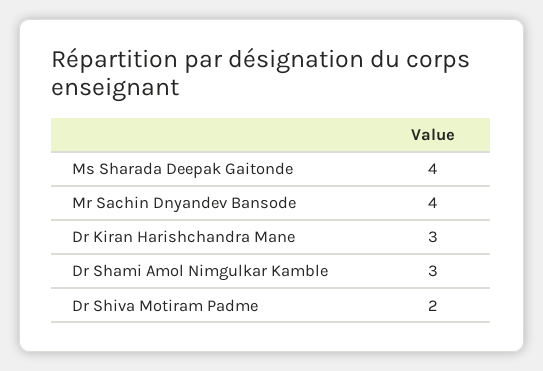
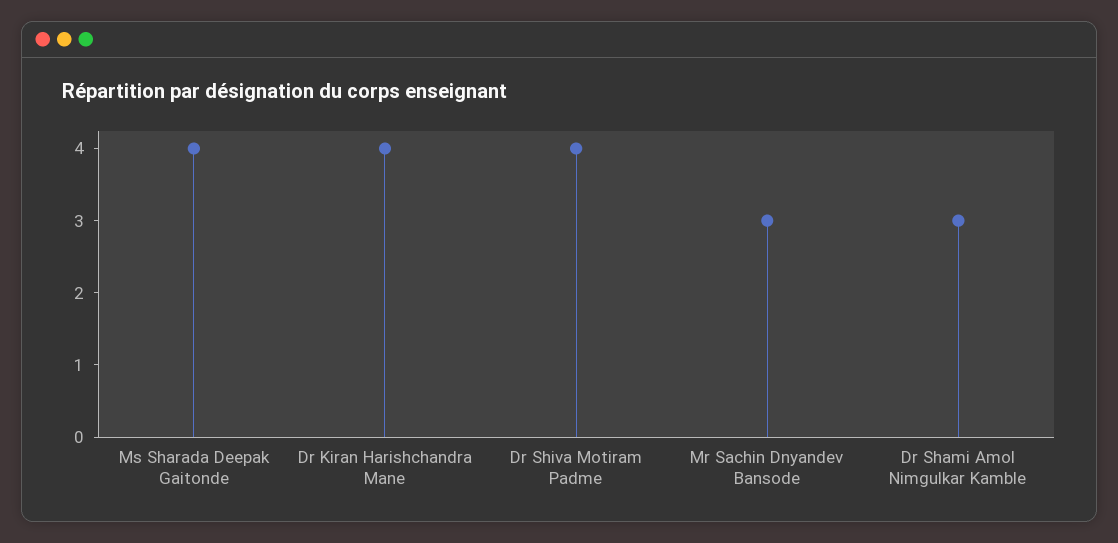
  {
    "Ms Sharada Deepak Gaitonde": 4,
-   "Mr Sachin Dnyandev Bansode": 4,
+   "Mr Sachin Dnyandev Bansode": 3,
-   "Dr Kiran Harishchandra Mane": 3,
+   "Dr Kiran Harishchandra Mane": 4,
    "Dr Shami Amol Nimgulkar Kamble": 3,
-   "Dr Shiva Motiram Padme": 2
+   "Dr Shiva Motiram Padme": 4
  }

